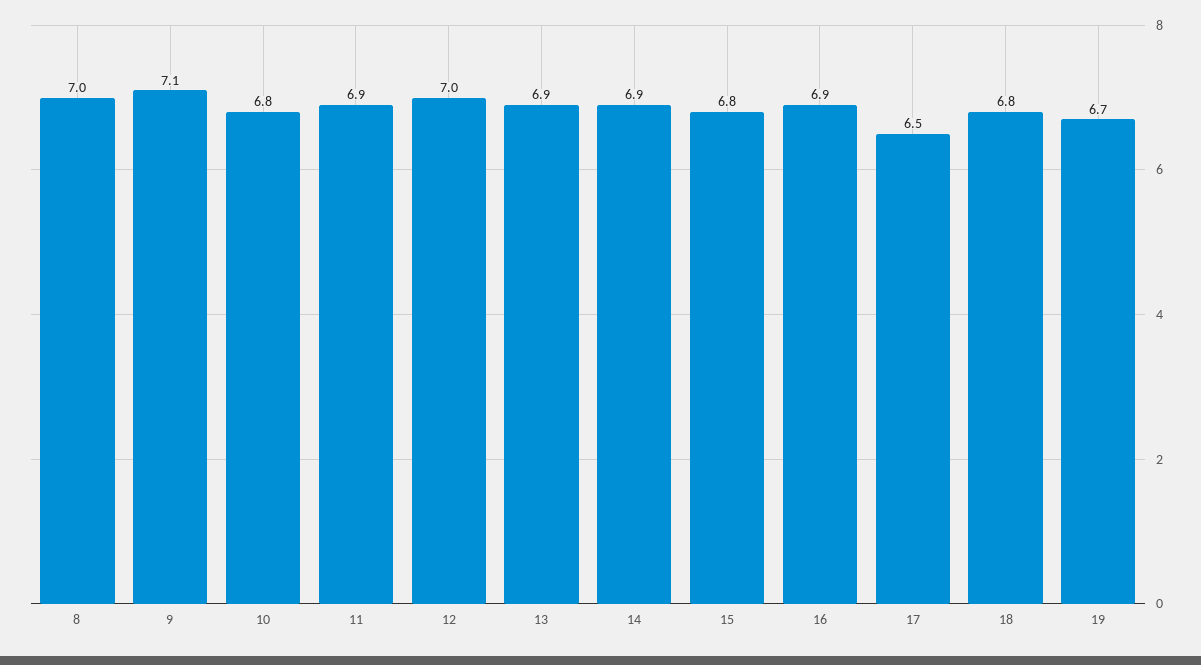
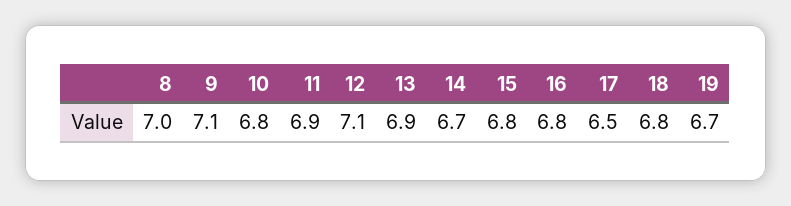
  {
    "8": 7,
    "9": 7.1,
    "10": 6.8,
    "11": 6.9,
-   "12": 7,
+   "12": 7.1,
    "13": 6.9,
-   "14": 6.9,
+   "14": 6.7,
    "15": 6.8,
-   "16": 6.9,
+   "16": 6.8,
    "17": 6.5,
    "18": 6.8,
    "19": 6.7
  }

